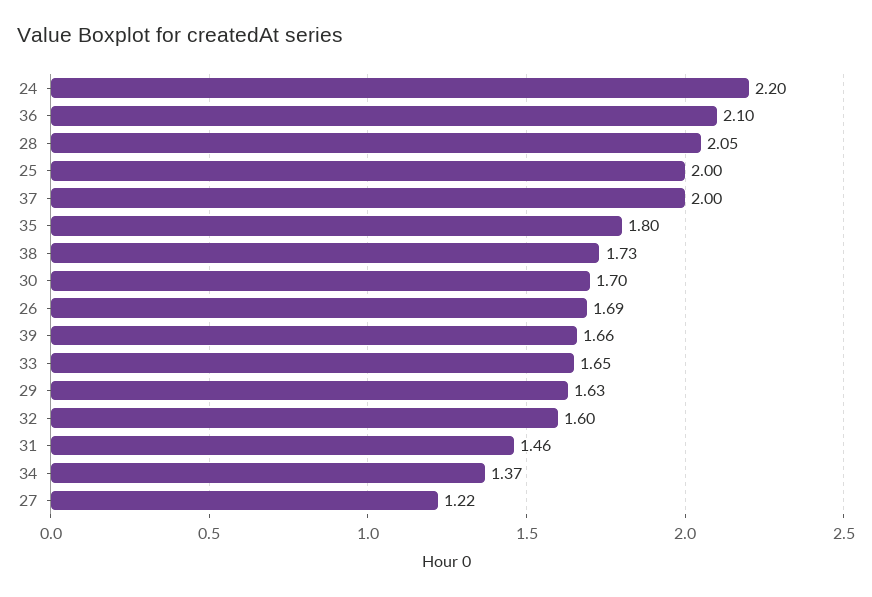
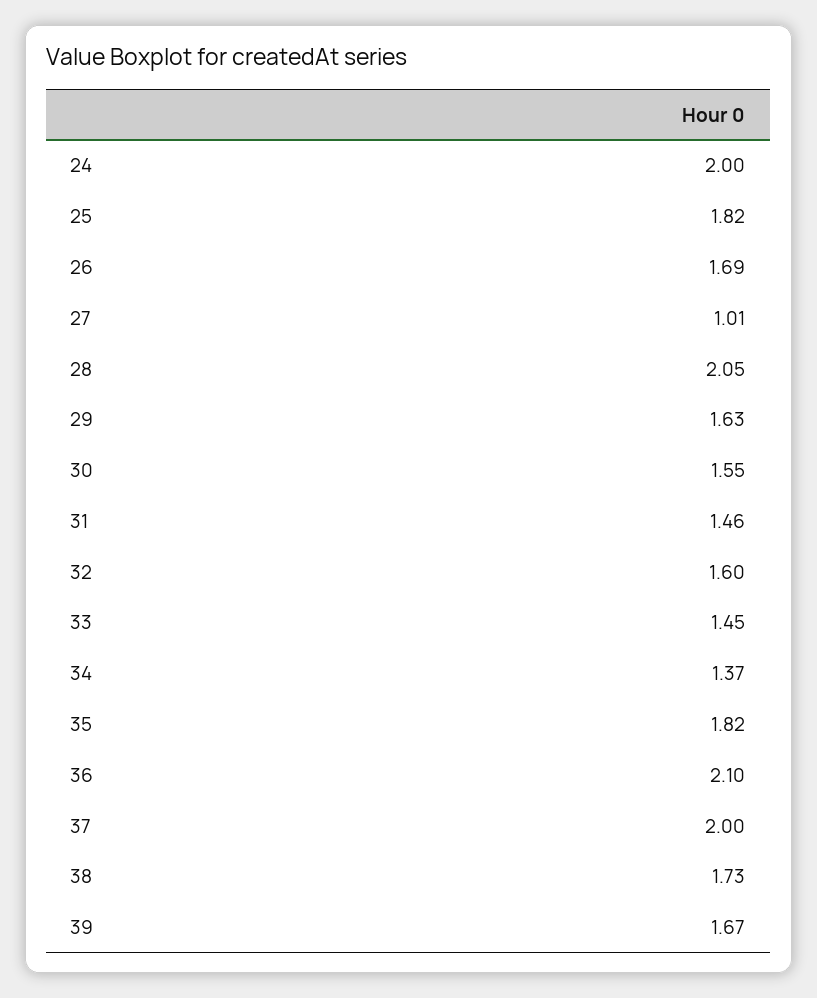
  {
-   "24": 2.2,
+   "24": 2,
    "36": 2.1,
    "28": 2.05,
-   "25": 2,
+   "25": 1.82,
    "37": 2,
-   "35": 1.8,
+   "35": 1.82,
    "38": 1.73,
-   "30": 1.7,
+   "30": 1.55,
    "26": 1.69,
-   "39": 1.66,
+   "39": 1.67,
-   "33": 1.65,
+   "33": 1.45,
    "29": 1.63,
    "32": 1.6,
    "31": 1.46,
    "34": 1.37,
-   "27": 1.22
+   "27": 1.01
  }

